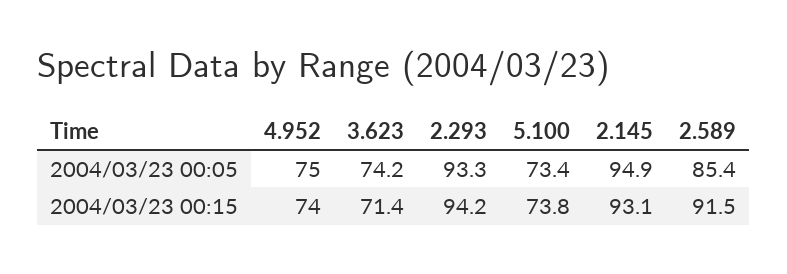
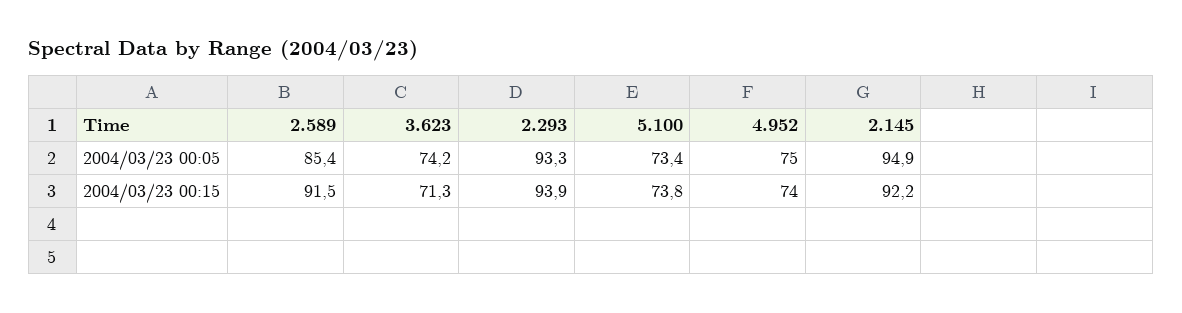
  {
    "4.952": {
      "2004/03/23 00:05": 75,
      "2004/03/23 00:15": 74
    },
    "3.623": {
      "2004/03/23 00:05": 74.2,
-     "2004/03/23 00:15": 71.4
+     "2004/03/23 00:15": 71.3
    },
    "2.293": {
      "2004/03/23 00:05": 93.3,
-     "2004/03/23 00:15": 94.2
+     "2004/03/23 00:15": 93.9
    },
    "5.100": {
      "2004/03/23 00:05": 73.4,
      "2004/03/23 00:15": 73.8
    },
    "2.145": {
      "2004/03/23 00:05": 94.9,
-     "2004/03/23 00:15": 93.1
+     "2004/03/23 00:15": 92.2
    },
    "2.589": {
      "2004/03/23 00:05": 85.4,
      "2004/03/23 00:15": 91.5
    }
  }

